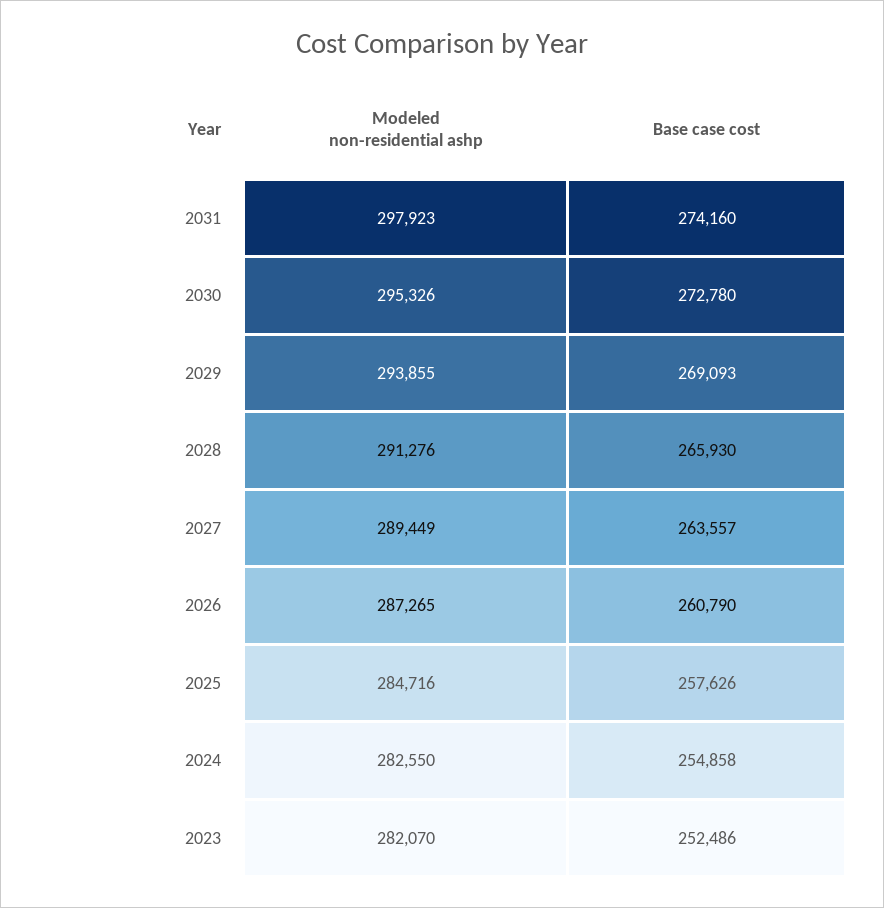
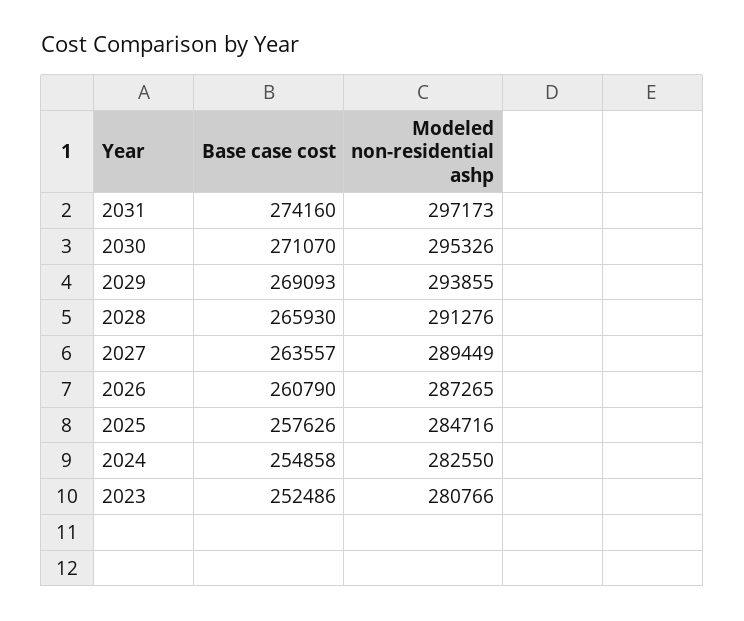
  {
    "Modeled non-residential ashp": {
-     "2031": 297923,
+     "2031": 297173,
      "2030": 295326,
      "2029": 293855,
      "2028": 291276,
      "2027": 289449,
      "2026": 287265,
      "2025": 284716,
      "2024": 282550,
-     "2023": 282070
+     "2023": 280766
    },
    "Base case cost": {
      "2031": 274160,
-     "2030": 272780,
+     "2030": 271070,
      "2029": 269093,
      "2028": 265930,
      "2027": 263557,
      "2026": 260790,
      "2025": 257626,
      "2024": 254858,
      "2023": 252486
    }
  }

